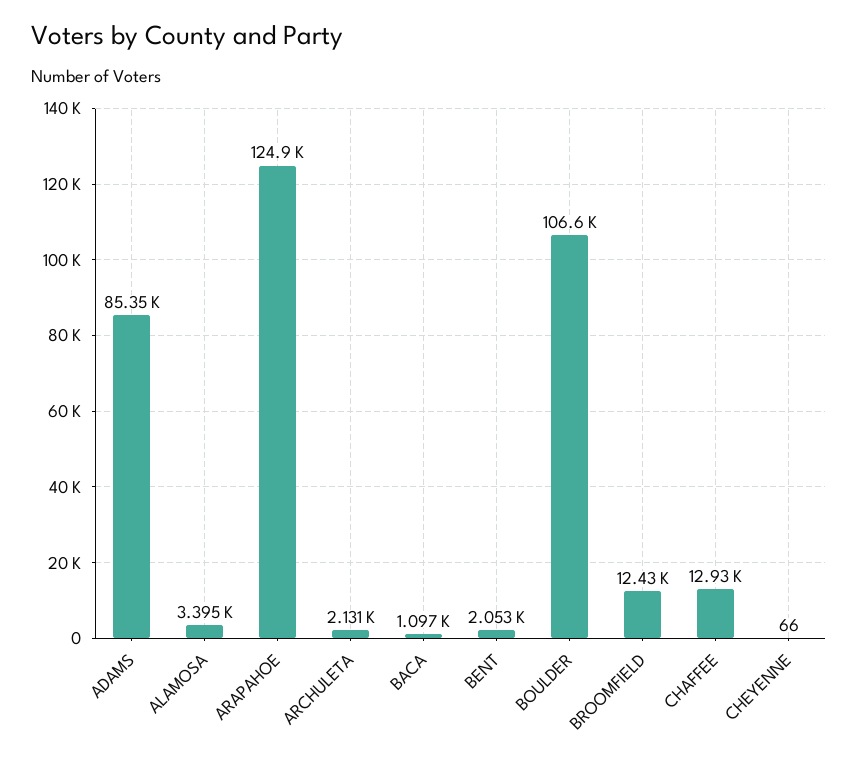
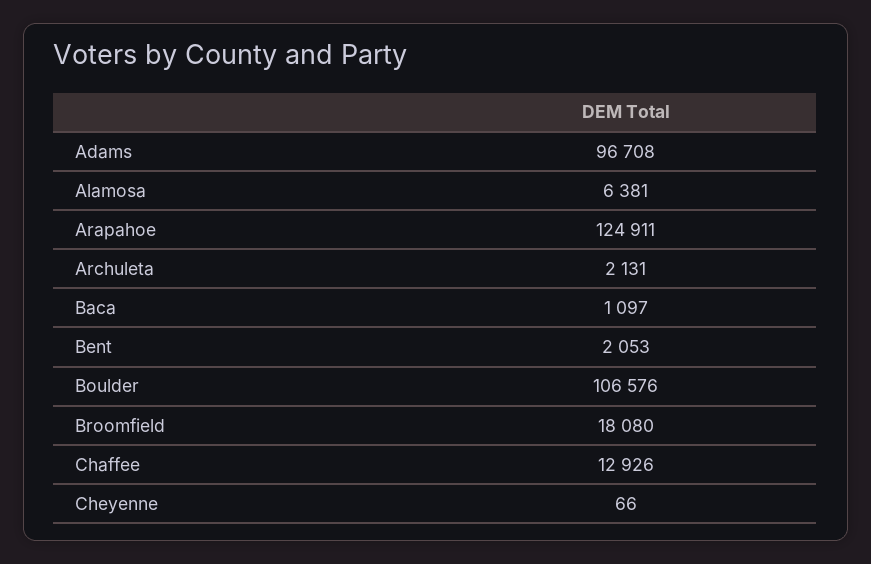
  {
-   "ADAMS": 85350,
+   "ADAMS": 96708,
-   "ALAMOSA": 3395,
+   "ALAMOSA": 6381,
    "ARAPAHOE": 124911,
    "ARCHULETA": 2131,
    "BACA": 1097,
    "BENT": 2053,
    "BOULDER": 106576,
-   "BROOMFIELD": 12430,
+   "BROOMFIELD": 18080,
    "CHAFFEE": 12926,
    "CHEYENNE": 66
  }

